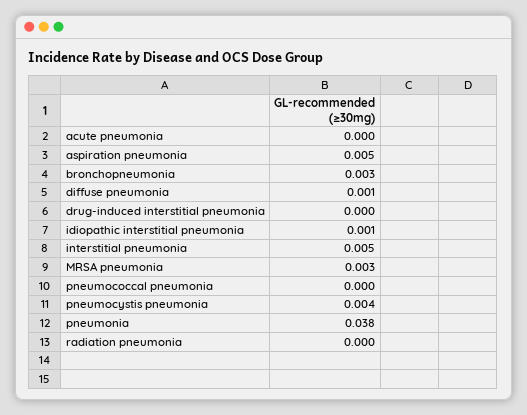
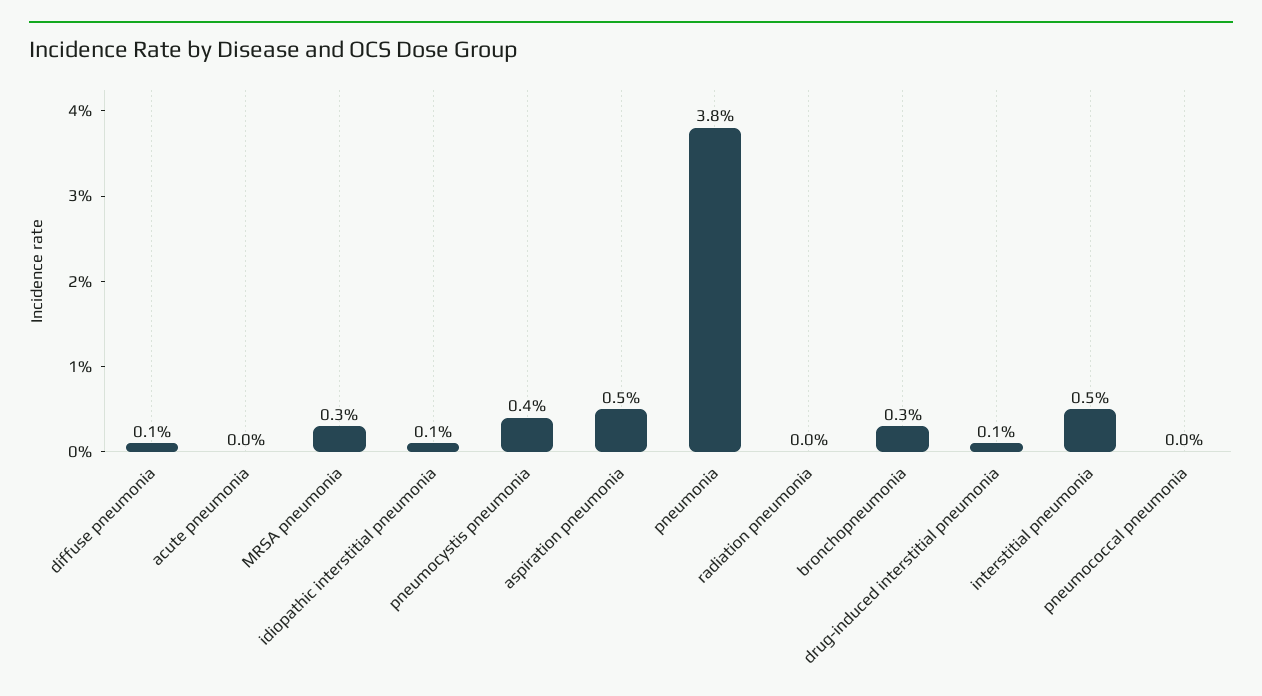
  {
    "acute pneumonia": 0,
    "aspiration pneumonia": 0.005,
    "bronchopneumonia": 0.003,
    "diffuse pneumonia": 0.001,
-   "drug-induced interstitial pneumonia": 0,
+   "drug-induced interstitial pneumonia": 0.001,
    "idiopathic interstitial pneumonia": 0.001,
    "interstitial pneumonia": 0.005,
    "MRSA pneumonia": 0.003,
    "pneumococcal pneumonia": 0,
    "pneumocystis pneumonia": 0.004,
    "pneumonia": 0.038,
    "radiation pneumonia": 0
  }

